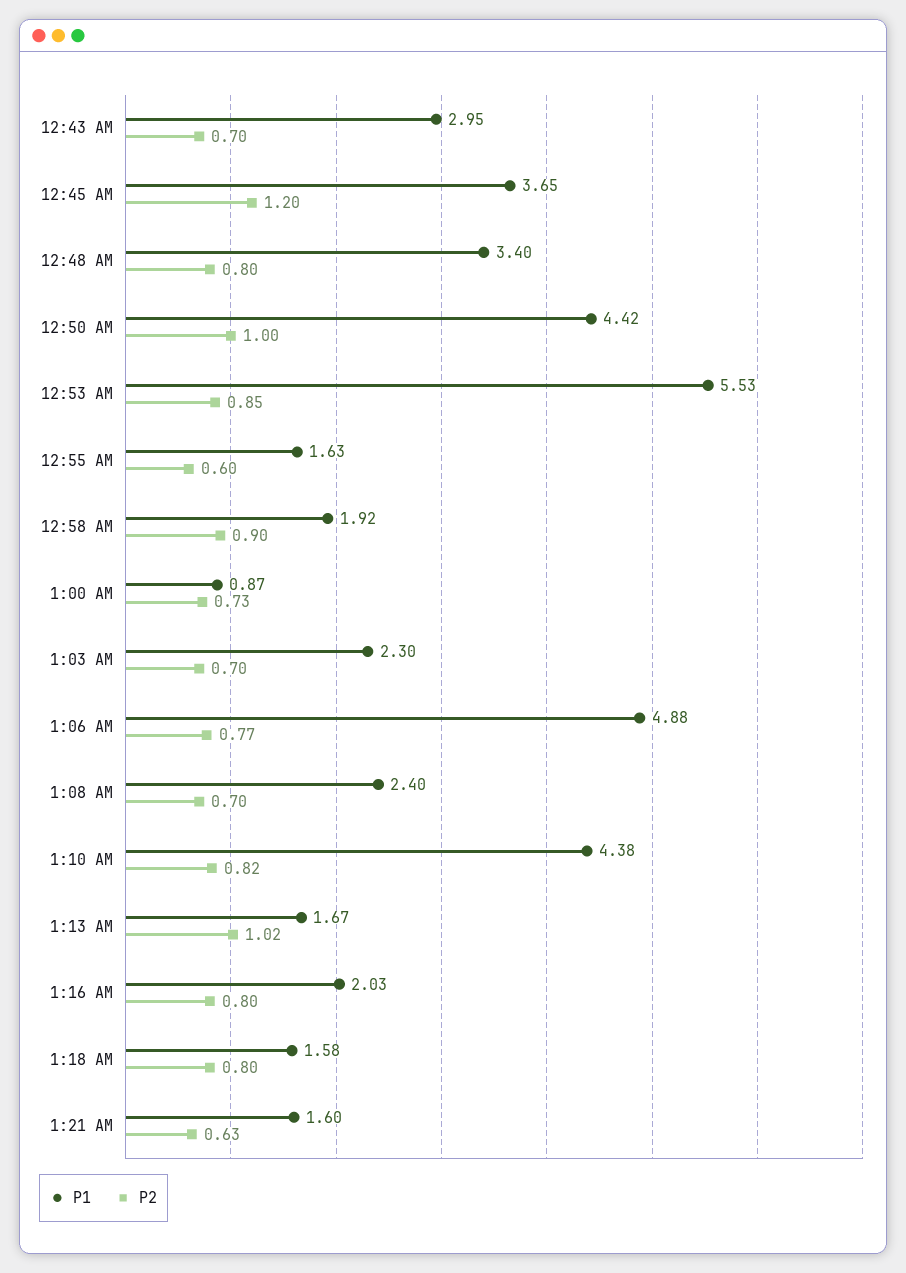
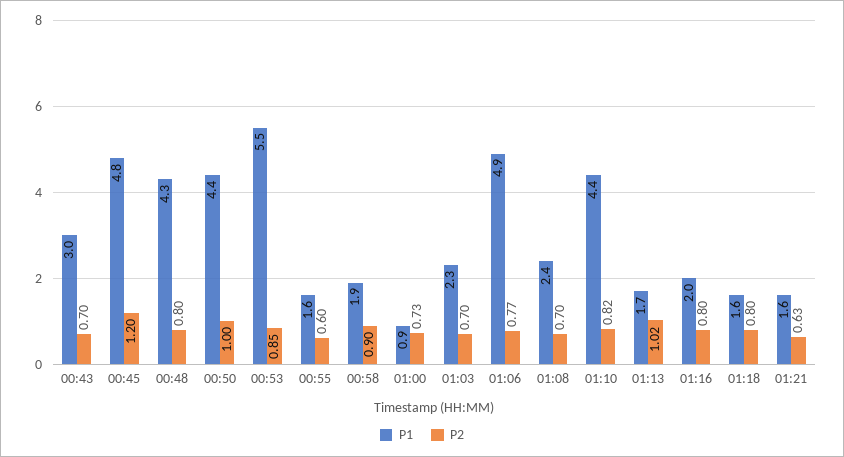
  {
    "P1": {
      "12:43 AM": 2.95,
-     "12:45 AM": 3.65,
+     "12:45 AM": 4.8,
-     "12:48 AM": 3.4,
+     "12:48 AM": 4.3,
      "12:50 AM": 4.42,
      "12:53 AM": 5.53,
      "12:55 AM": 1.63,
      "12:58 AM": 1.92,
      "1:00 AM": 0.87,
      "1:03 AM": 2.3,
      "1:06 AM": 4.88,
      "1:08 AM": 2.4,
      "1:10 AM": 4.38,
      "1:13 AM": 1.67,
      "1:16 AM": 2.03,
      "1:18 AM": 1.58,
      "1:21 AM": 1.6
    },
    "P2": {
      "12:43 AM": 0.7,
      "12:45 AM": 1.2,
      "12:48 AM": 0.8,
      "12:50 AM": 1,
      "12:53 AM": 0.85,
      "12:55 AM": 0.6,
      "12:58 AM": 0.9,
      "1:00 AM": 0.73,
      "1:03 AM": 0.7,
      "1:06 AM": 0.77,
      "1:08 AM": 0.7,
      "1:10 AM": 0.82,
      "1:13 AM": 1.02,
      "1:16 AM": 0.8,
      "1:18 AM": 0.8,
      "1:21 AM": 0.63
    }
  }

